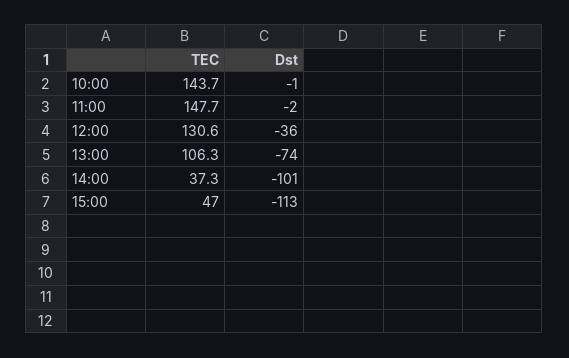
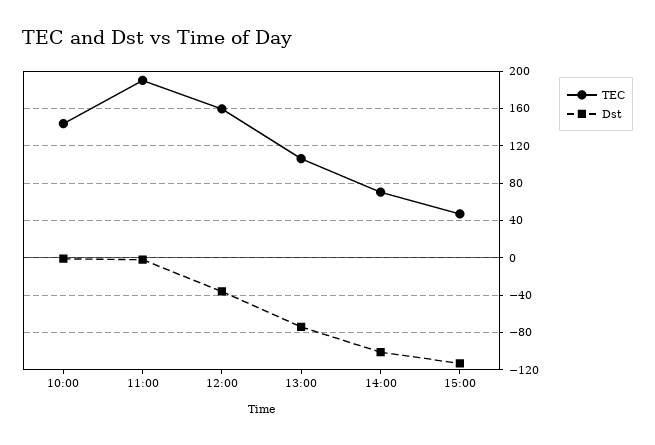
  {
    "TEC": {
      "10:00": 143.7,
-     "11:00": 147.7,
+     "11:00": 190,
-     "12:00": 130.6,
+     "12:00": 160,
      "13:00": 106.3,
-     "14:00": 37.3,
+     "14:00": 70,
      "15:00": 47
    },
    "Dst": {
      "10:00": -1,
      "11:00": -2,
      "12:00": -36,
      "13:00": -74,
      "14:00": -101,
      "15:00": -113
    }
  }

